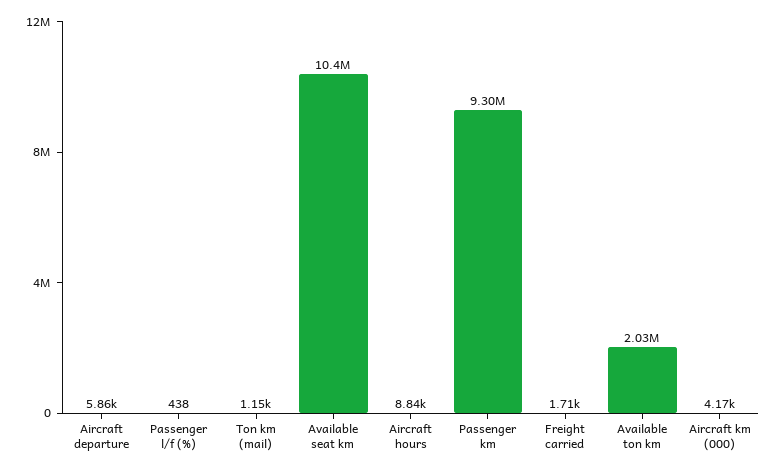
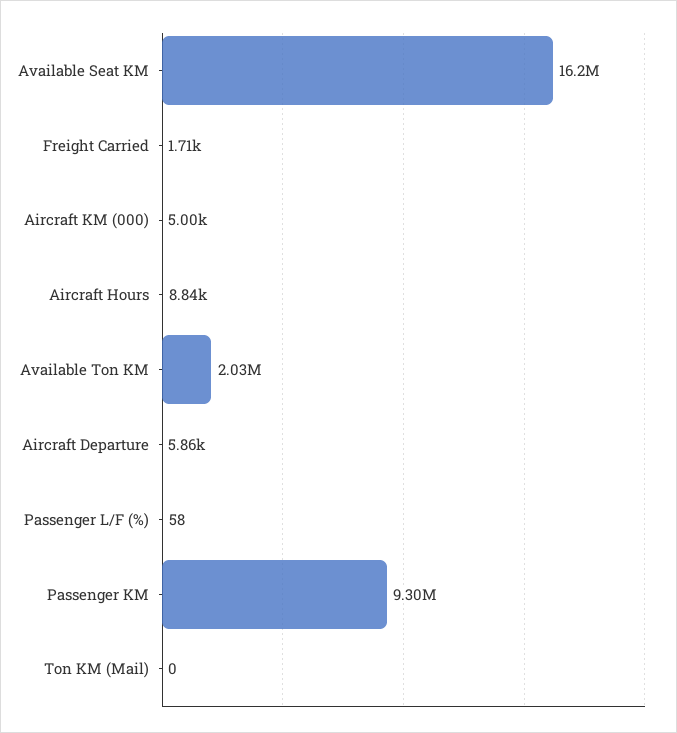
  {
    "Aircraft departure": 5860,
-   "Passenger l/f (%)": 438,
+   "Passenger l/f (%)": 58,
-   "Ton km (mail)": 1150,
+   "Ton km (mail)": 0,
-   "Available seat km": 10400000,
+   "Available seat km": 16200000,
    "Aircraft hours": 8840,
    "Passenger km": 9300000,
    "Freight carried": 1710,
    "Available ton km": 2030000,
-   "Aircraft km (000)": 4170
+   "Aircraft km (000)": 5000
  }

